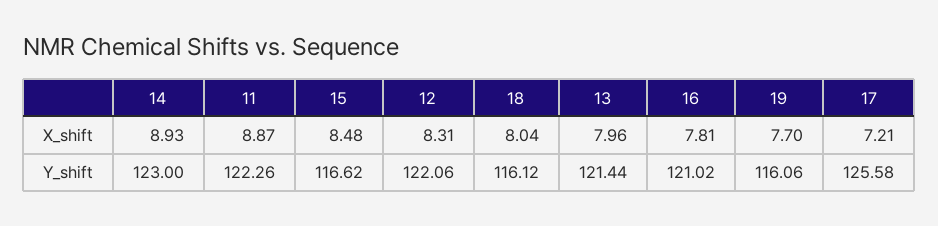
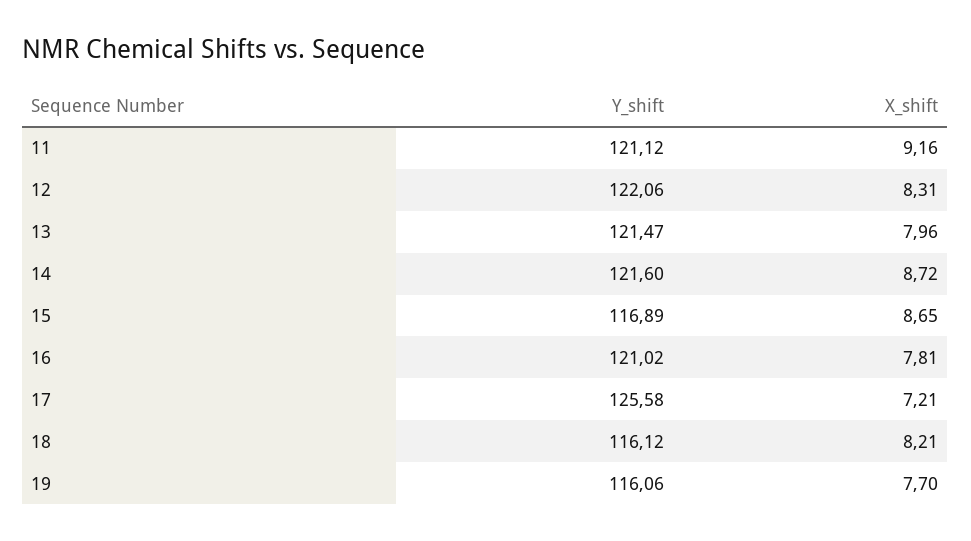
  {
    "14": {
-     "X_shift": 8.93,
+     "X_shift": 8.72,
-     "Y_shift": 123
+     "Y_shift": 121.6
    },
    "11": {
-     "X_shift": 8.87,
+     "X_shift": 9.16,
-     "Y_shift": 122.26
+     "Y_shift": 121.12
    },
    "15": {
-     "X_shift": 8.48,
+     "X_shift": 8.65,
-     "Y_shift": 116.62
+     "Y_shift": 116.89
    },
    "12": {
      "X_shift": 8.31,
      "Y_shift": 122.06
    },
    "18": {
-     "X_shift": 8.04,
+     "X_shift": 8.21,
      "Y_shift": 116.12
    },
    "13": {
      "X_shift": 7.96,
-     "Y_shift": 121.44
+     "Y_shift": 121.47
    },
    "16": {
      "X_shift": 7.81,
      "Y_shift": 121.02
    },
    "19": {
      "X_shift": 7.7,
      "Y_shift": 116.06
    },
    "17": {
      "X_shift": 7.21,
      "Y_shift": 125.58
    }
  }

